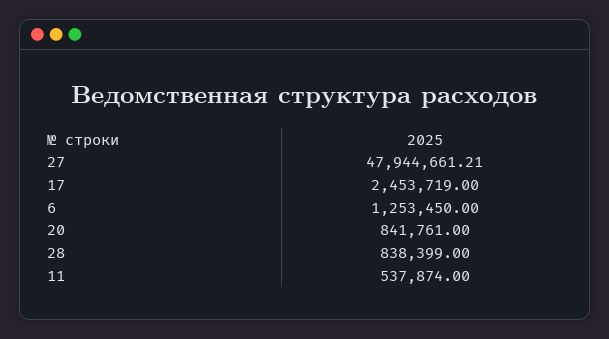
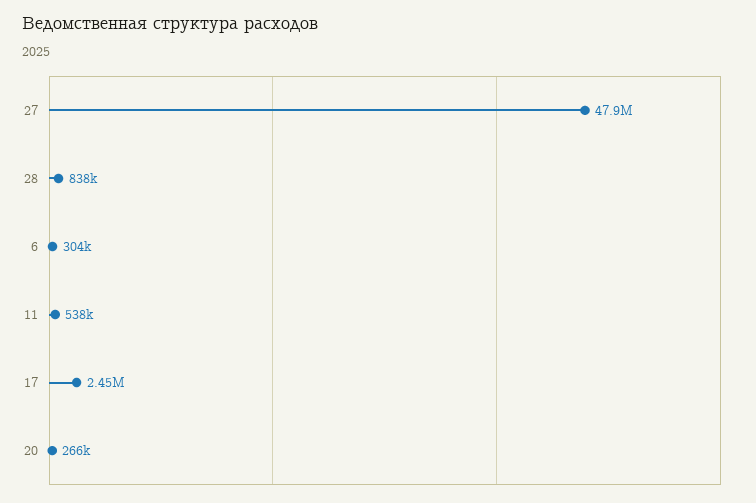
  {
    "27": 47944661.21,
    "17": 2453719,
-   "6": 1253450,
+   "6": 304000,
-   "20": 841761,
+   "20": 266000,
    "28": 838399,
    "11": 537874
  }

